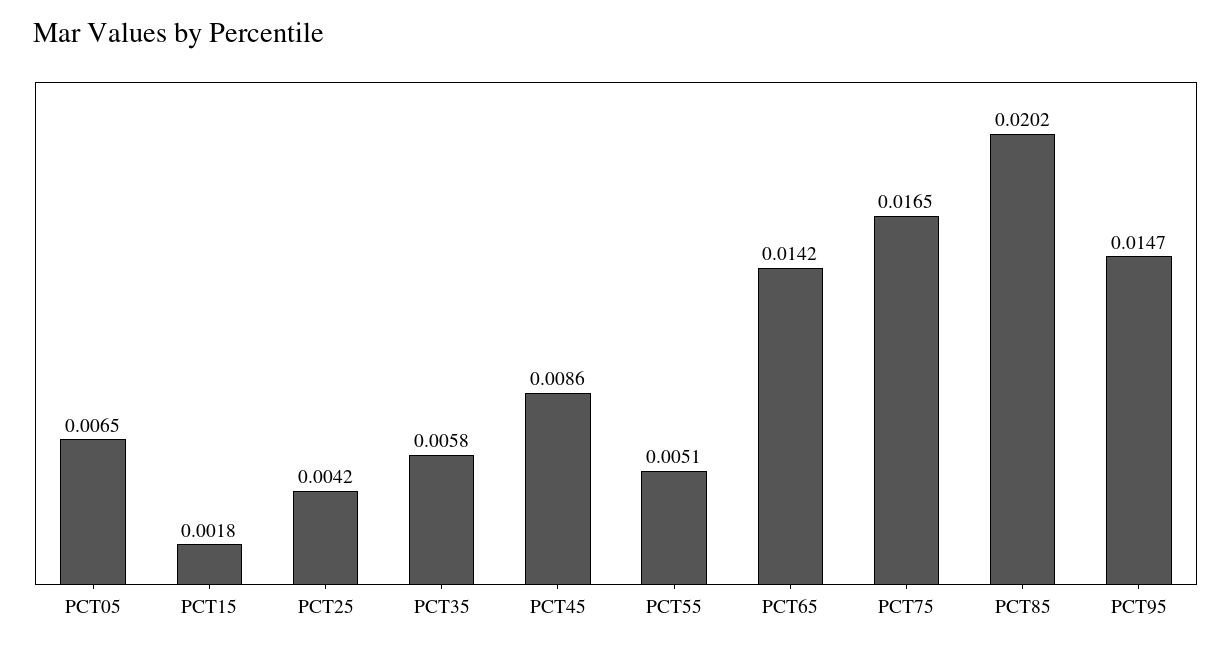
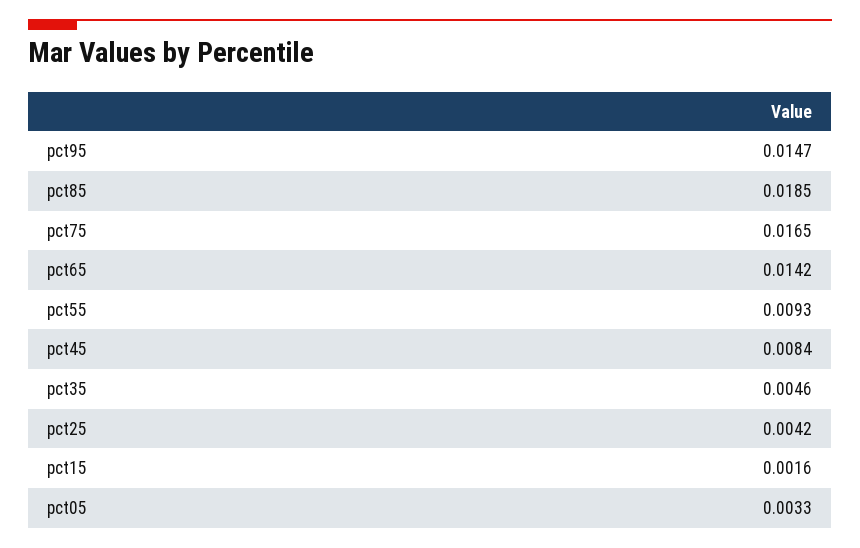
  {
-   "PCT05": 0.0065,
+   "PCT05": 0.0033,
-   "PCT15": 0.0018,
+   "PCT15": 0.0016,
    "PCT25": 0.0042,
-   "PCT35": 0.0058,
+   "PCT35": 0.0046,
-   "PCT45": 0.0086,
+   "PCT45": 0.0084,
-   "PCT55": 0.0051,
+   "PCT55": 0.0093,
    "PCT65": 0.0142,
    "PCT75": 0.0165,
-   "PCT85": 0.0202,
+   "PCT85": 0.0185,
    "PCT95": 0.0147
  }

